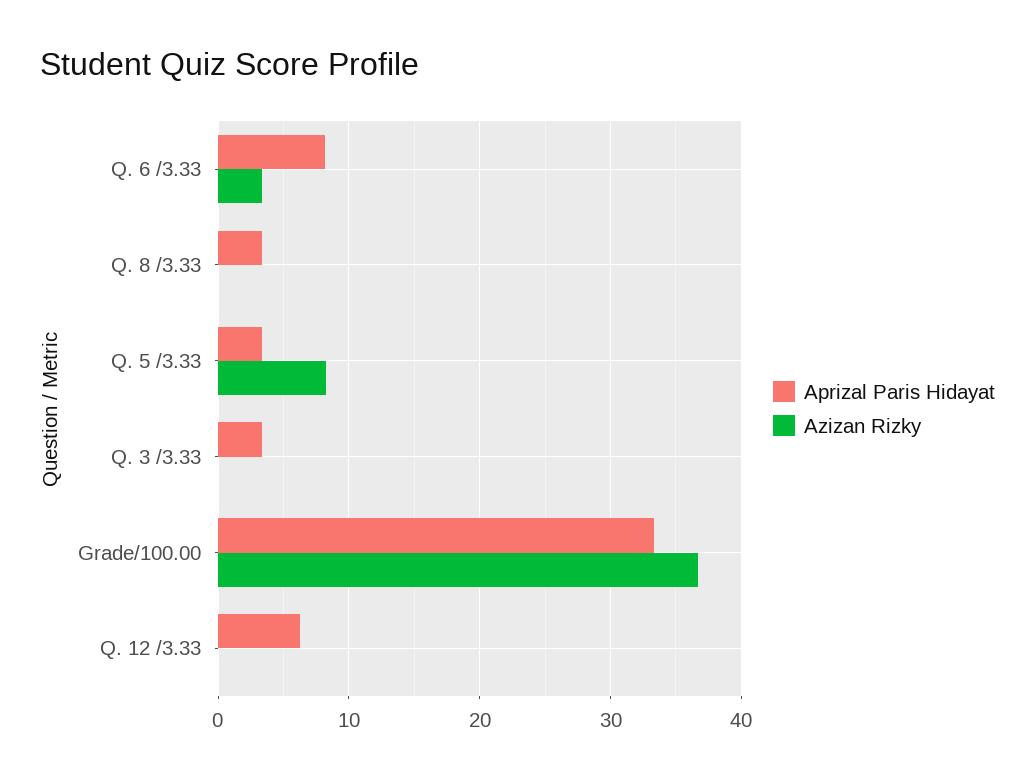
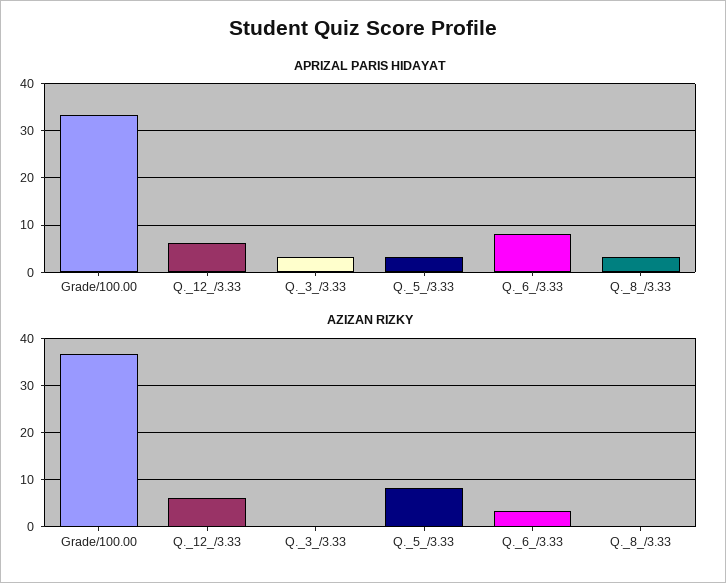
  {
    "Aprizal Paris Hidayat": {
      "Q. 6 /3.33": 8,
      "Q. 8 /3.33": 3,
      "Q. 5 /3.33": 3,
      "Q. 3 /3.33": 3,
      "Grade/100.00": 33,
      "Q. 12 /3.33": 6
    },
    "Azizan Rizky": {
      "Q. 6 /3.33": 3,
      "Q. 8 /3.33": 0,
      "Q. 5 /3.33": 8,
      "Q. 3 /3.33": 0,
      "Grade/100.00": 37,
-     "Q. 12 /3.33": 0
+     "Q. 12 /3.33": 6
    }
  }

